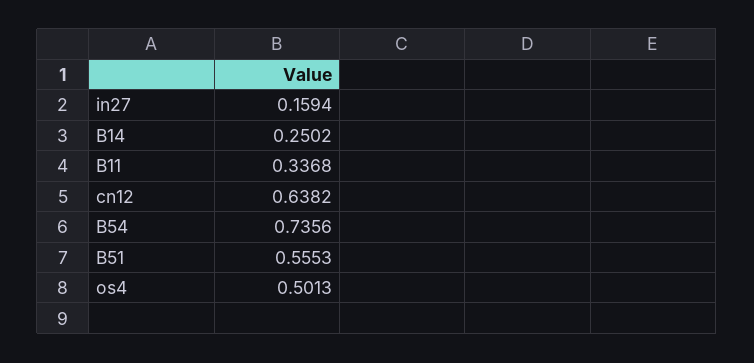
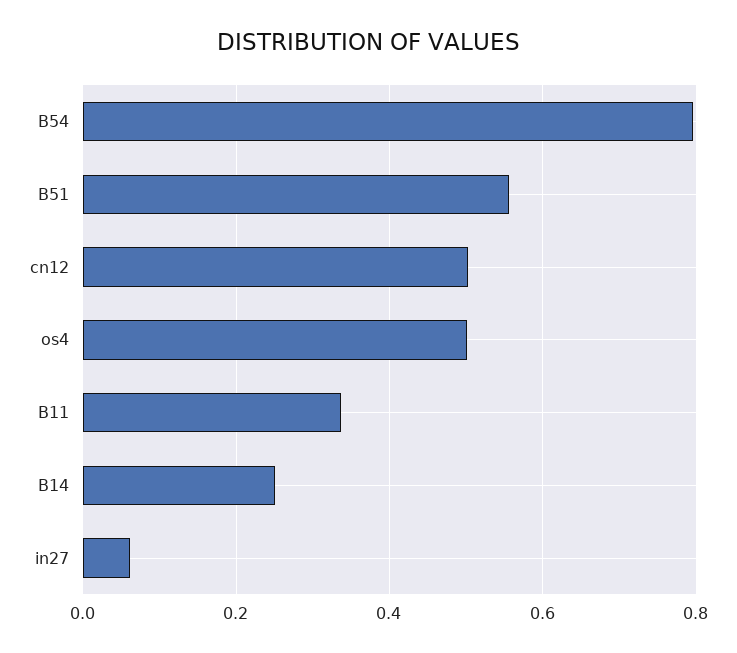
  {
-   "in27": 0.1594,
+   "in27": 0.06,
    "B14": 0.2502,
    "B11": 0.3368,
-   "cn12": 0.6382,
+   "cn12": 0.5,
-   "B54": 0.7356,
+   "B54": 0.8,
    "B51": 0.5553,
    "os4": 0.5013
  }

